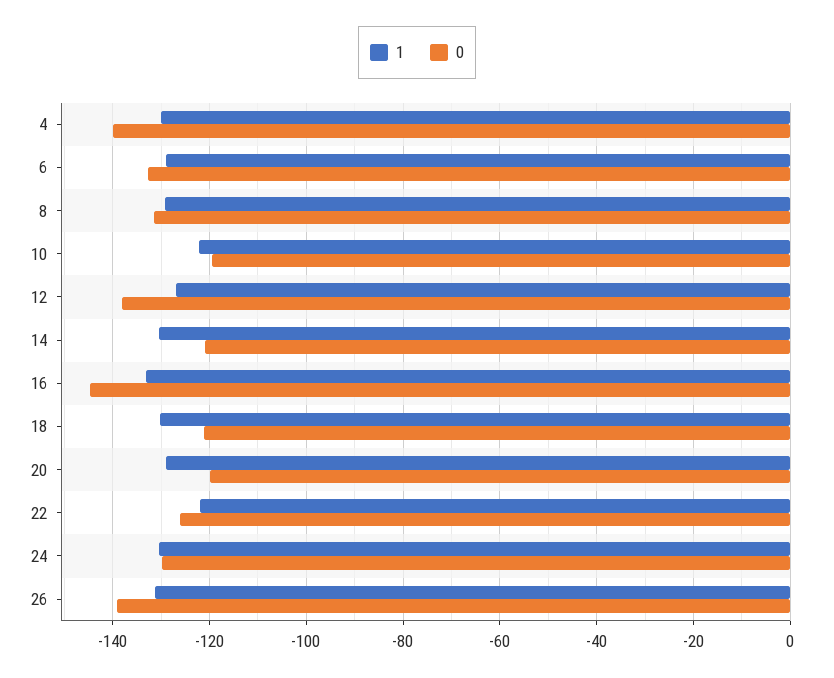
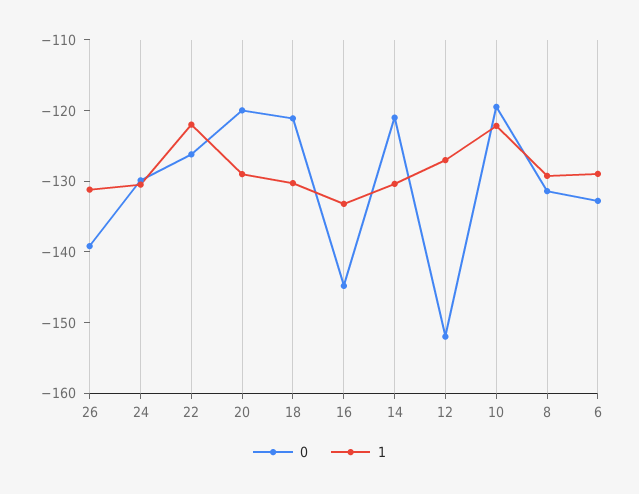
  {
    "1": {
-     "4": -130,
      "6": -128,
      "8": -130,
      "10": -122,
      "12": -128,
      "14": -130,
      "16": -134,
      "18": -130,
      "20": -130,
      "22": -122,
      "24": -130,
      "26": -132
    },
    "0": {
-     "4": -140,
      "6": -132,
      "8": -132,
      "10": -120,
-     "12": -138,
+     "12": -152,
      "14": -122,
      "16": -144,
      "18": -122,
      "20": -120,
      "22": -126,
      "24": -130,
      "26": -140
    }
  }

